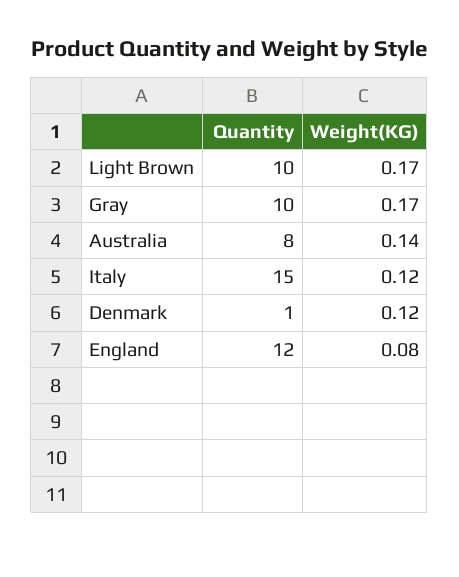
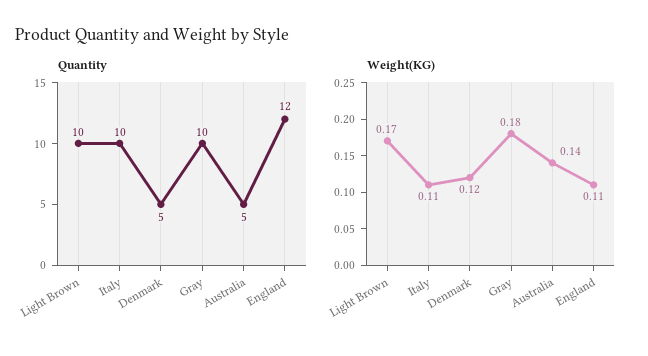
  {
    "Quantity": {
      "Light Brown": 10,
      "Gray": 10,
-     "Australia": 8,
+     "Australia": 5,
-     "Italy": 15,
+     "Italy": 10,
-     "Denmark": 1,
+     "Denmark": 5,
      "England": 12
    },
    "Weight(KG)": {
      "Light Brown": 0.17,
-     "Gray": 0.17,
+     "Gray": 0.18,
      "Australia": 0.14,
-     "Italy": 0.12,
+     "Italy": 0.11,
      "Denmark": 0.12,
-     "England": 0.08
+     "England": 0.11
    }
  }

